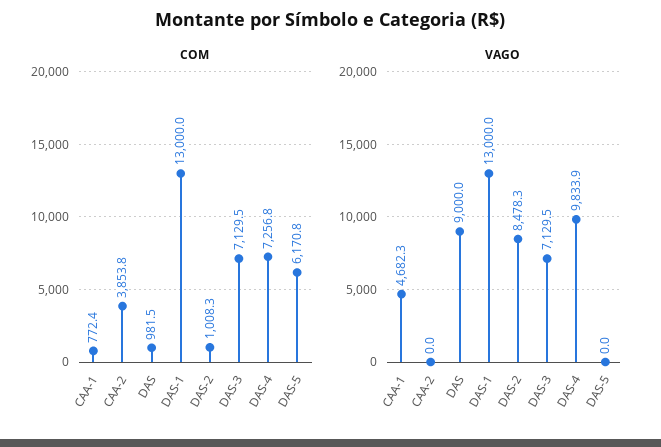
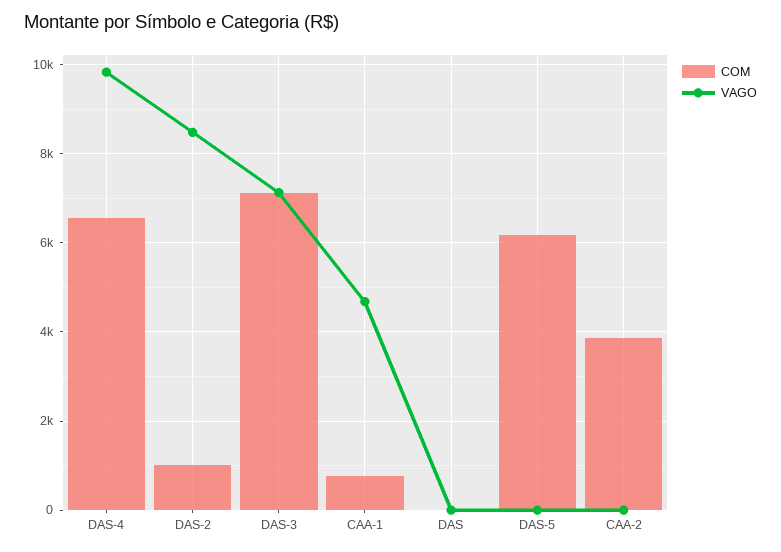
  {
    "COM": {
      "CAA-1": 772.4,
      "CAA-2": 3853.8,
-     "DAS": 981.5,
+     "DAS": 0,
-     "DAS-1": 13000,
      "DAS-2": 1008.3,
      "DAS-3": 7129.5,
-     "DAS-4": 7256.8,
+     "DAS-4": 6600,
      "DAS-5": 6170.8
    },
    "VAGO": {
      "CAA-1": 4682.3,
      "CAA-2": 0,
-     "DAS": 9000,
+     "DAS": 0,
-     "DAS-1": 13000,
      "DAS-2": 8478.3,
      "DAS-3": 7129.5,
      "DAS-4": 9833.9,
      "DAS-5": 0
    }
  }

